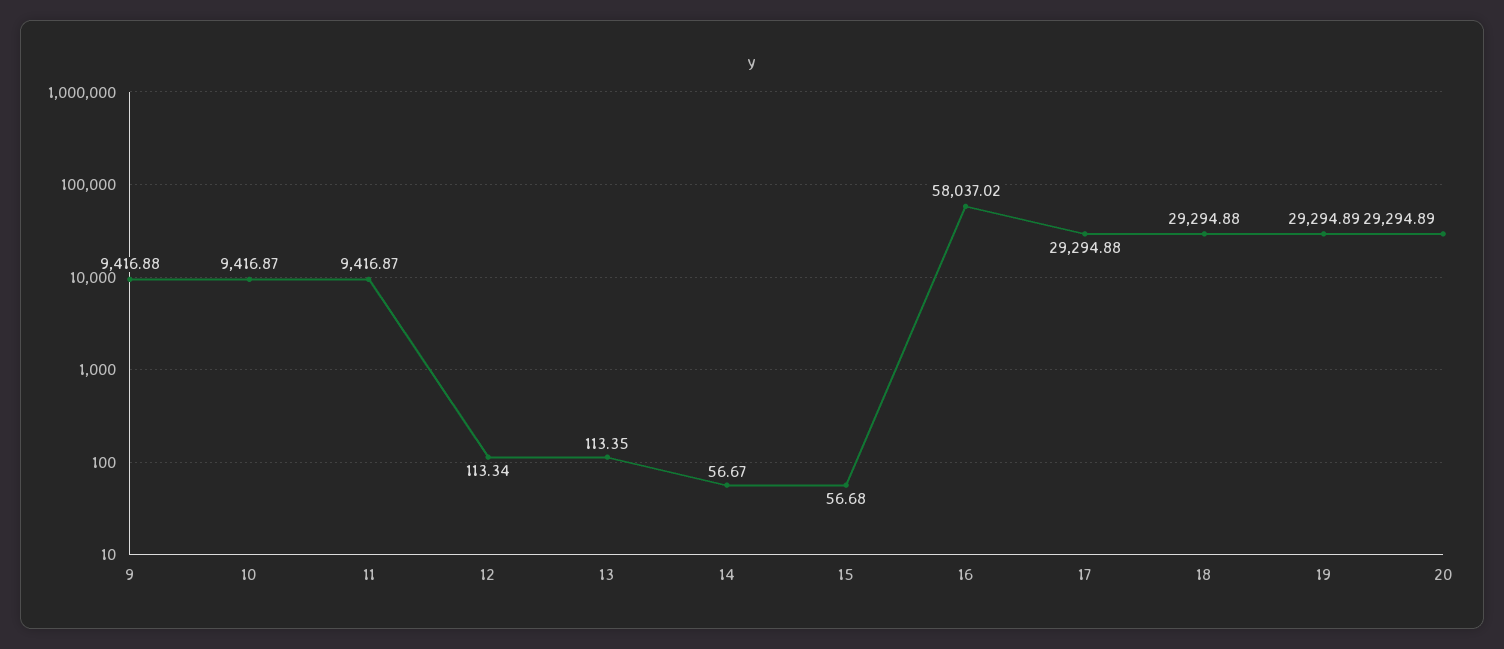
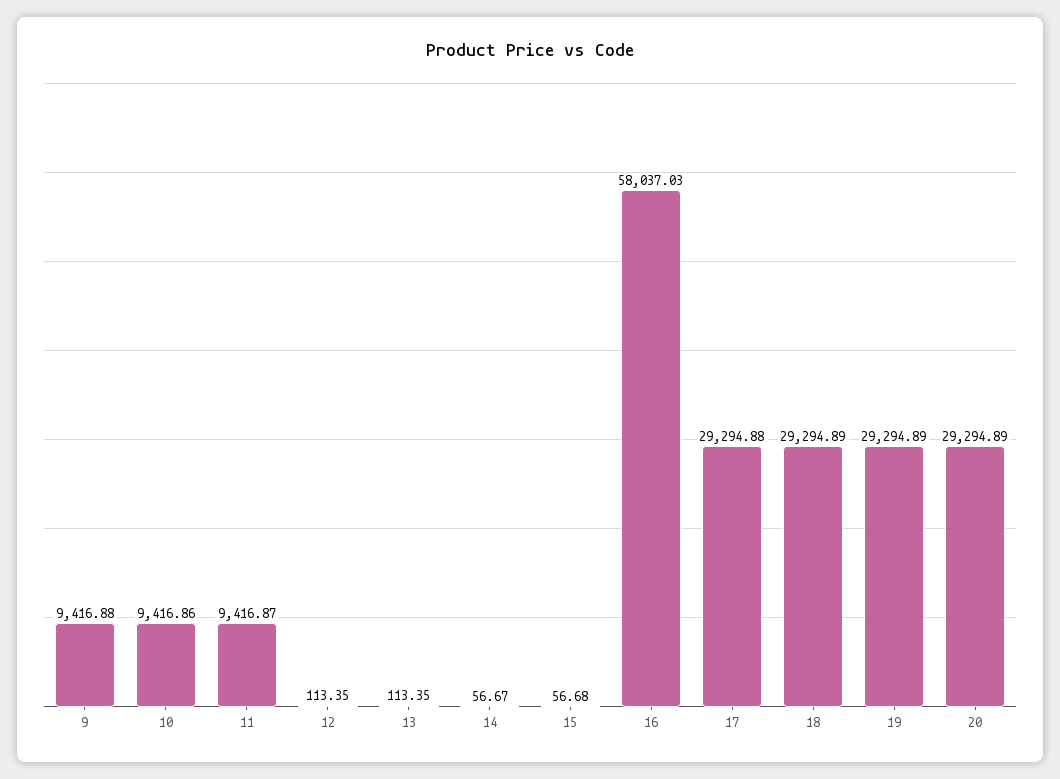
  {
    "9": 9416.88,
-   "10": 9416.87,
+   "10": 9416.86,
    "11": 9416.87,
-   "12": 113.34,
+   "12": 113.35,
    "13": 113.35,
    "14": 56.67,
    "15": 56.68,
-   "16": 58037.02,
+   "16": 58037.03,
    "17": 29294.88,
-   "18": 29294.88,
+   "18": 29294.89,
    "19": 29294.89,
    "20": 29294.89
  }

